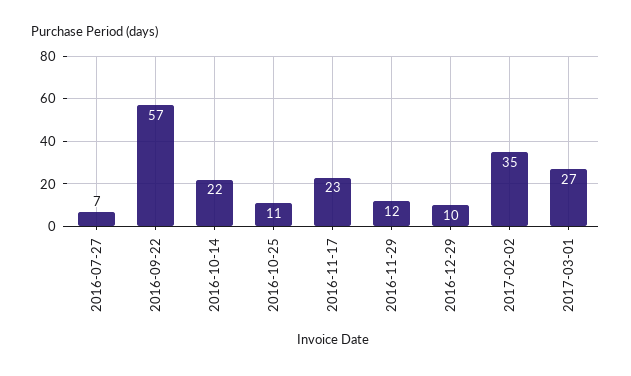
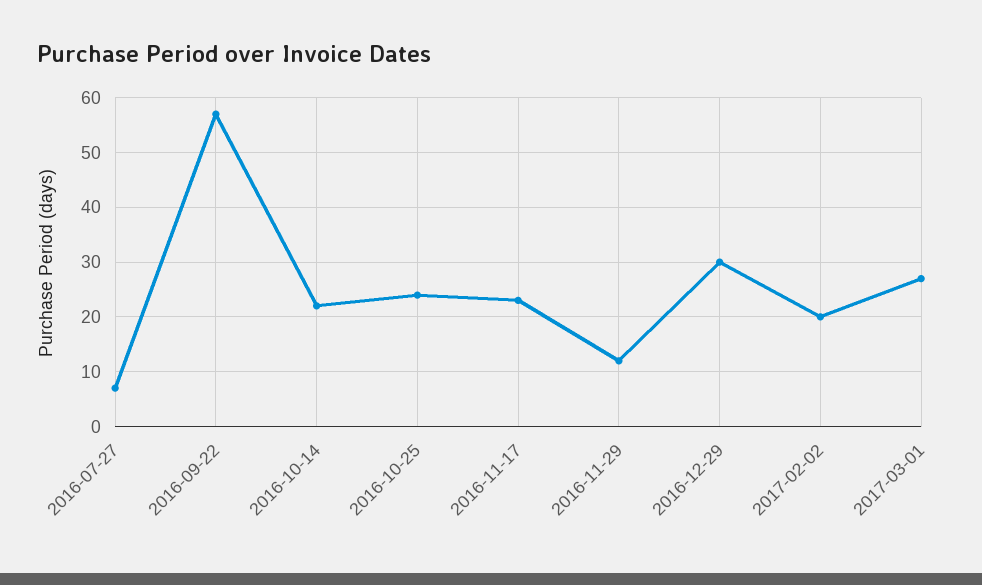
  {
    "2016-07-27": 7,
    "2016-09-22": 57,
    "2016-10-14": 22,
-   "2016-10-25": 11,
+   "2016-10-25": 25,
    "2016-11-17": 23,
    "2016-11-29": 12,
-   "2016-12-29": 10,
+   "2016-12-29": 30,
-   "2017-02-02": 35,
+   "2017-02-02": 20,
    "2017-03-01": 27
  }

